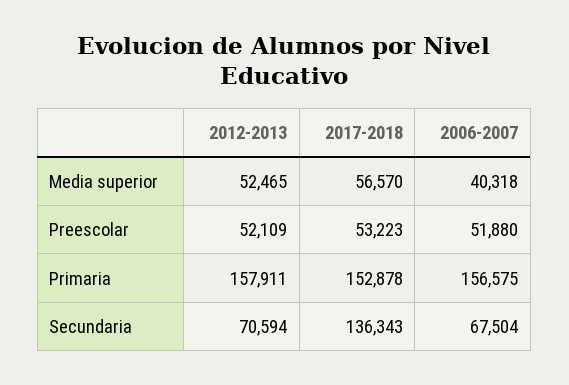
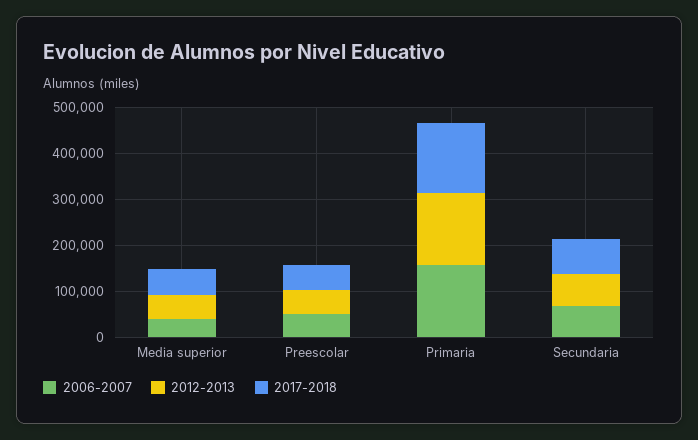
  {
    "2012-2013": {
      "Media superior": 52465,
      "Preescolar": 52109,
      "Primaria": 157911,
      "Secundaria": 70594
    },
    "2017-2018": {
      "Media superior": 56570,
      "Preescolar": 53223,
      "Primaria": 152878,
-     "Secundaria": 136343
+     "Secundaria": 80000
    },
    "2006-2007": {
      "Media superior": 40318,
      "Preescolar": 51880,
      "Primaria": 156575,
      "Secundaria": 67504
    }
  }

